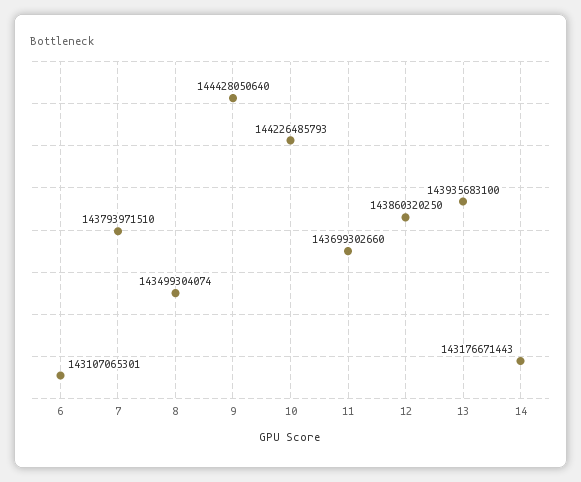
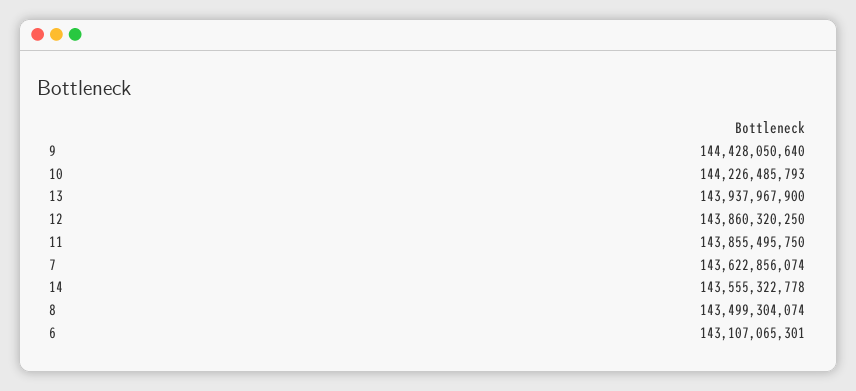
  {
    "6": 143107065301,
-   "7": 143793971510,
+   "7": 143622856074,
    "8": 143499304074,
    "9": 144428050640,
    "10": 144226485793,
-   "11": 143699302660,
+   "11": 143855495750,
    "12": 143860320250,
-   "13": 143935683100,
+   "13": 143937967900,
-   "14": 143176671443
+   "14": 143555322778
  }

